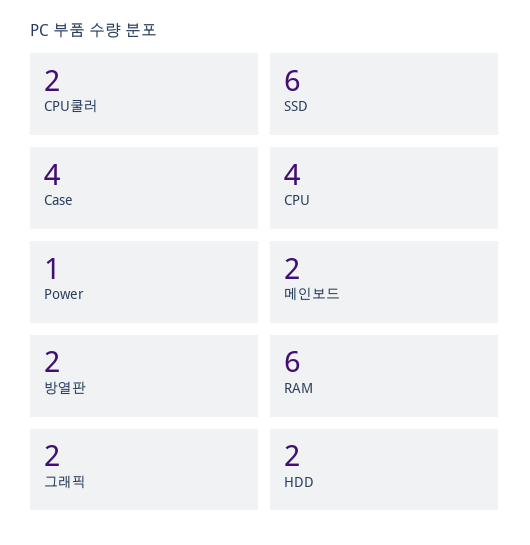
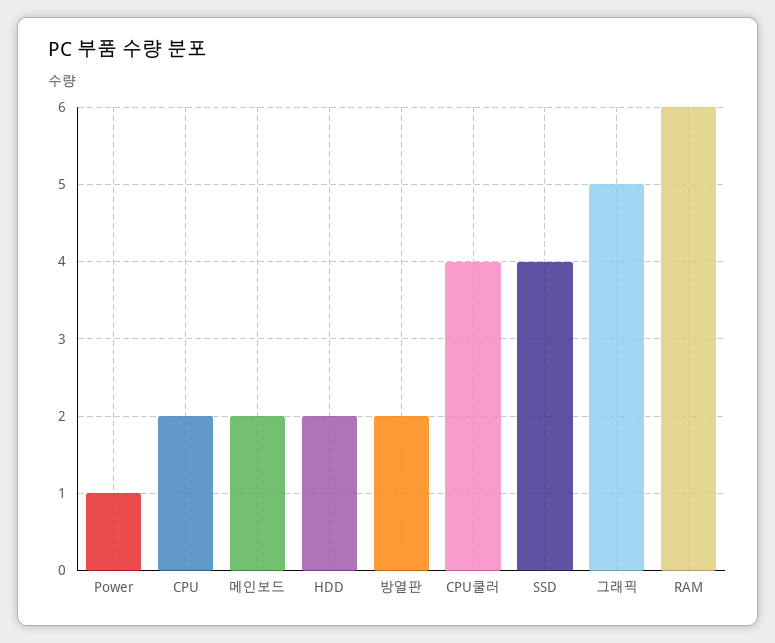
  {
-   "CPU쿨러": 2,
+   "CPU쿨러": 4,
-   "SSD": 6,
+   "SSD": 4,
-   "Case": 4,
-   "CPU": 4,
+   "CPU": 2,
    "Power": 1,
    "메인보드": 2,
    "방열판": 2,
    "RAM": 6,
-   "그래픽": 2,
+   "그래픽": 5,
    "HDD": 2
  }

